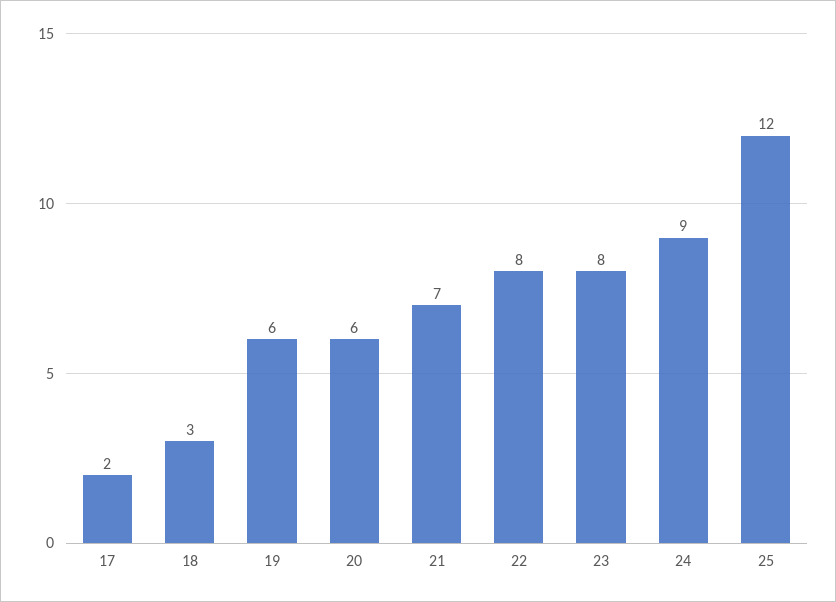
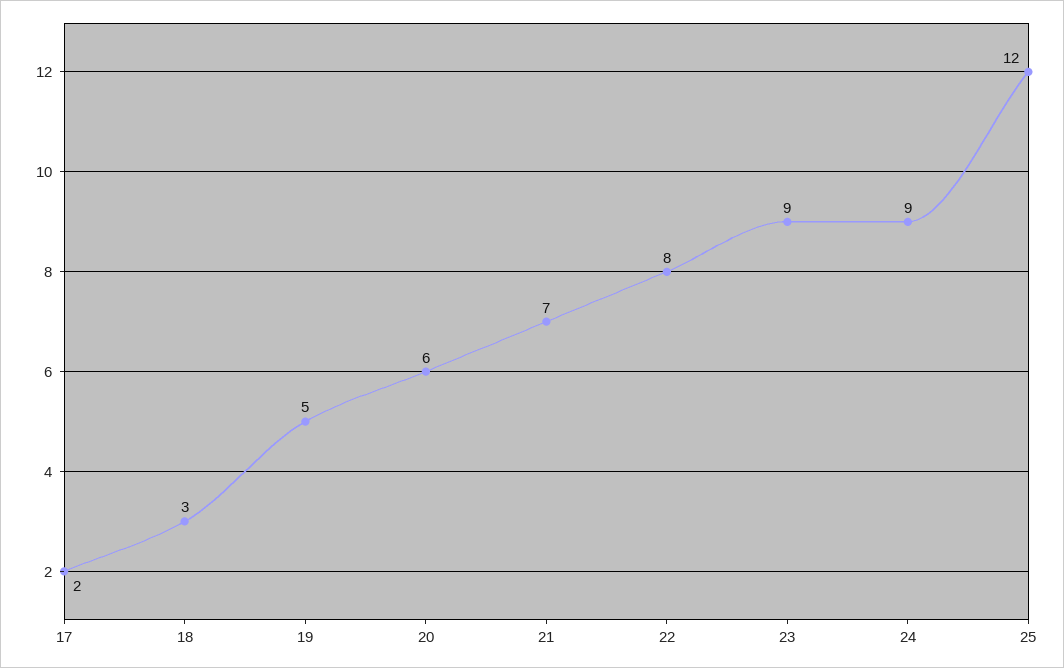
  {
    "17": 2,
    "18": 3,
-   "19": 6,
+   "19": 5,
    "20": 6,
    "21": 7,
    "22": 8,
-   "23": 8,
+   "23": 9,
    "24": 9,
    "25": 12
  }

